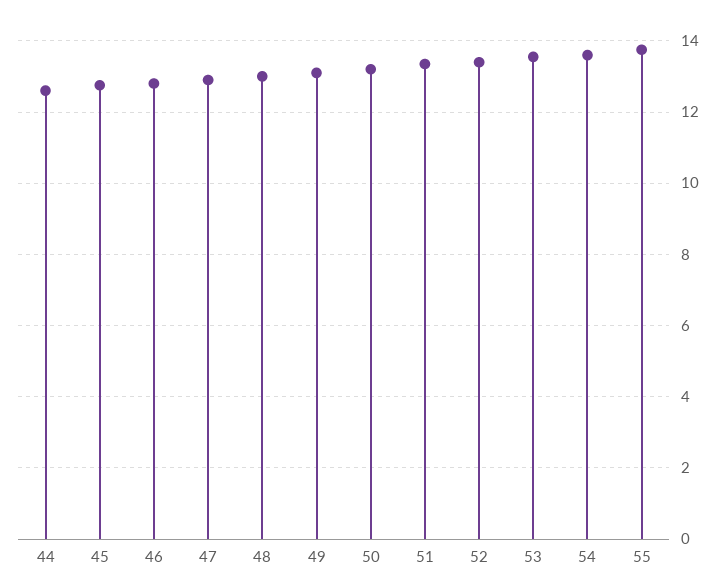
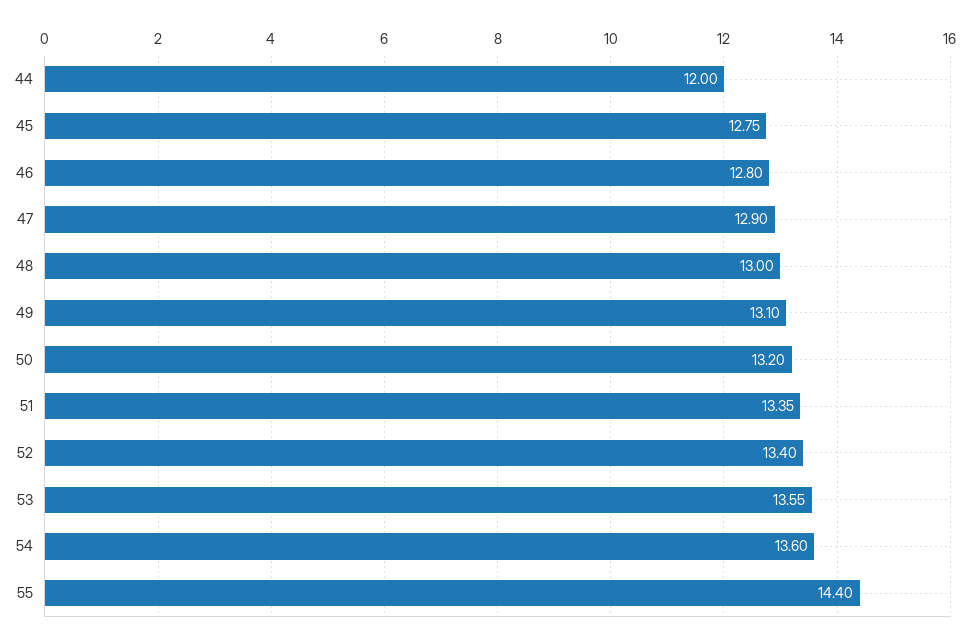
  {
-   "44": 12.6,
+   "44": 12,
    "45": 12.75,
    "46": 12.8,
    "47": 12.9,
    "48": 13,
    "49": 13.1,
    "50": 13.2,
    "51": 13.35,
    "52": 13.4,
    "53": 13.55,
    "54": 13.6,
-   "55": 13.8
+   "55": 14.4
  }

